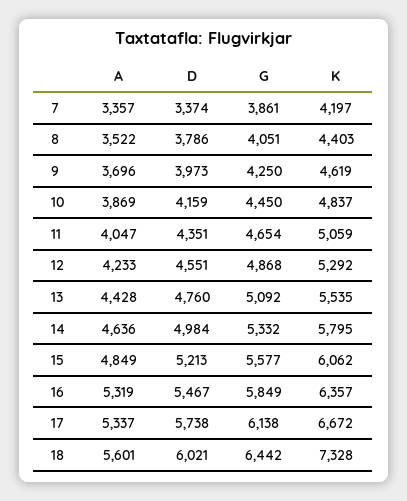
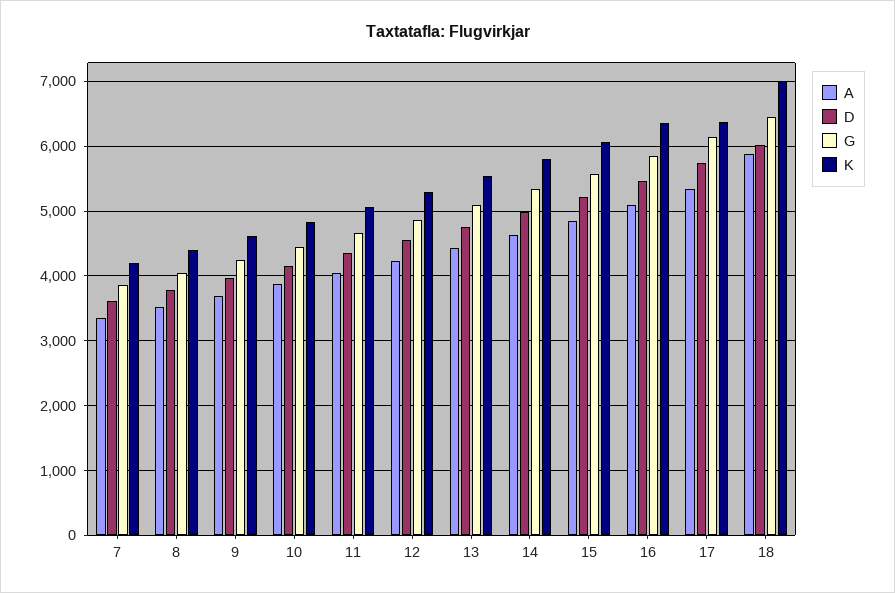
  {
    "A": {
      "7": 3357,
      "8": 3522,
      "9": 3696,
      "10": 3869,
      "11": 4047,
      "12": 4233,
      "13": 4428,
      "14": 4636,
      "15": 4849,
-     "16": 5319,
+     "16": 5100,
      "17": 5337,
-     "18": 5601
+     "18": 5900
    },
    "D": {
-     "7": 3374,
+     "7": 3600,
      "8": 3786,
      "9": 3973,
      "10": 4159,
      "11": 4351,
      "12": 4551,
      "13": 4760,
      "14": 4984,
      "15": 5213,
      "16": 5467,
      "17": 5738,
      "18": 6021
    },
    "G": {
      "7": 3861,
      "8": 4051,
      "9": 4250,
      "10": 4450,
      "11": 4654,
      "12": 4868,
      "13": 5092,
      "14": 5332,
      "15": 5577,
      "16": 5849,
      "17": 6138,
      "18": 6442
    },
    "K": {
      "7": 4197,
      "8": 4403,
      "9": 4619,
      "10": 4837,
      "11": 5059,
      "12": 5292,
      "13": 5535,
      "14": 5795,
      "15": 6062,
      "16": 6357,
-     "17": 6672,
+     "17": 6400,
-     "18": 7328
+     "18": 7000
    }
  }

